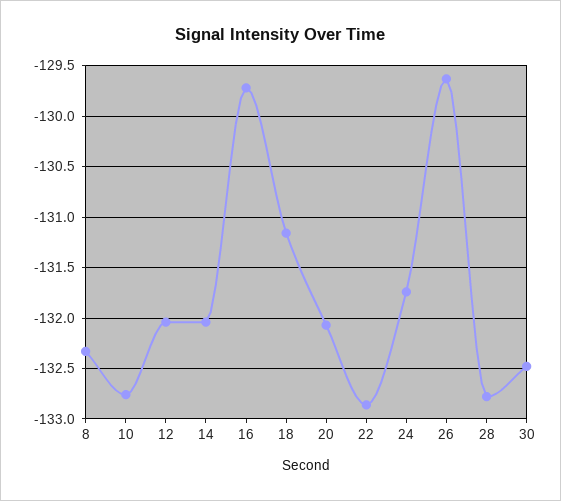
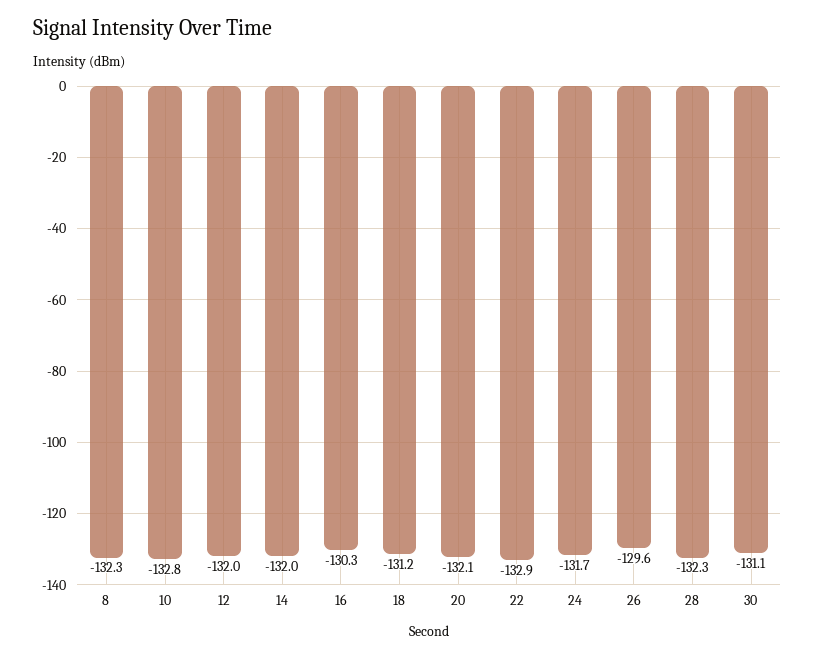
  {
    "8": -132.3,
    "10": -132.8,
    "12": -132,
    "14": -132,
-   "16": -129.7,
+   "16": -130.3,
    "18": -131.2,
    "20": -132.1,
    "22": -132.9,
    "24": -131.7,
    "26": -129.6,
-   "28": -132.8,
+   "28": -132.3,
-   "30": -132.5
+   "30": -131.1
  }

